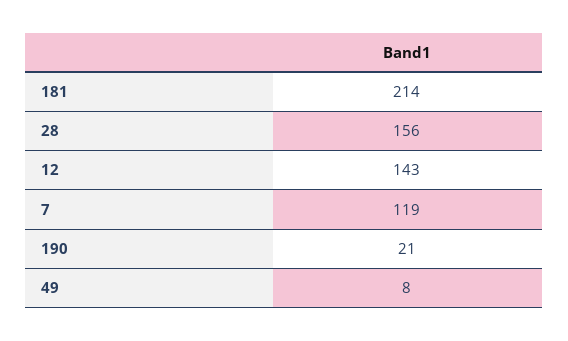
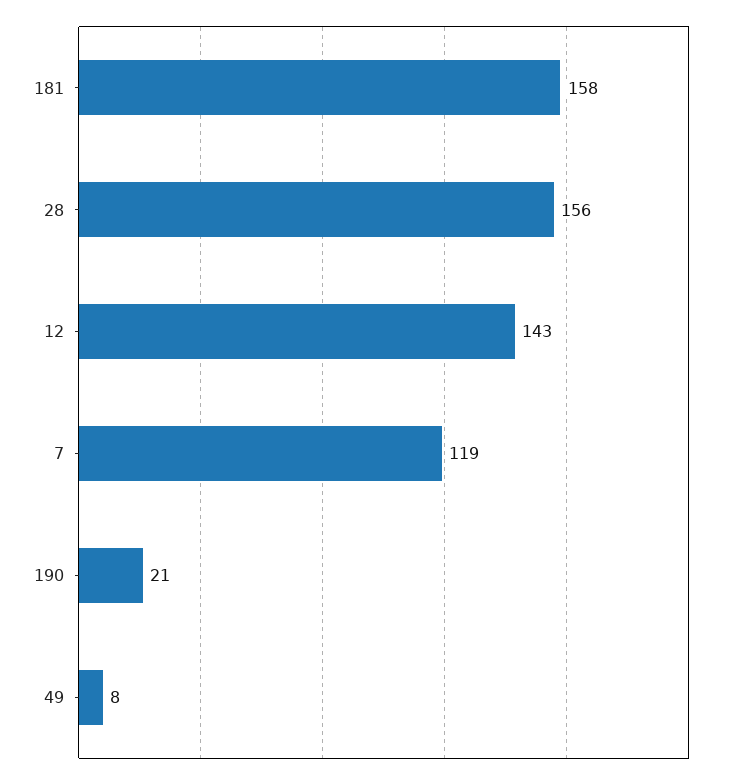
  {
-   "181": 214,
+   "181": 158,
    "28": 156,
    "12": 143,
    "7": 119,
    "190": 21,
    "49": 8
  }

